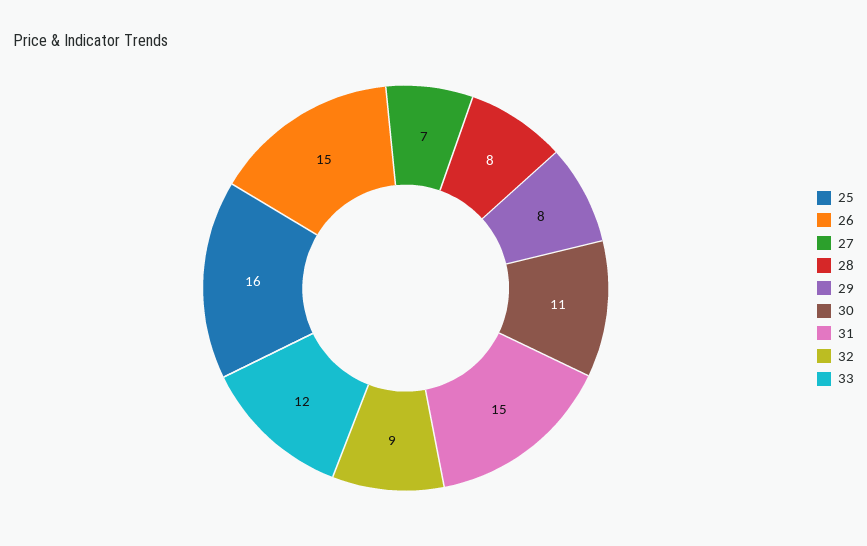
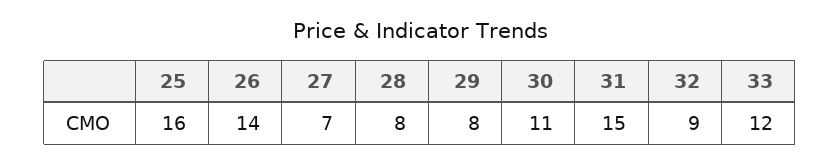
  {
    "25": 16,
-   "26": 15,
+   "26": 14,
    "27": 7,
    "28": 8,
    "29": 8,
    "30": 11,
    "31": 15,
    "32": 9,
    "33": 12
  }

